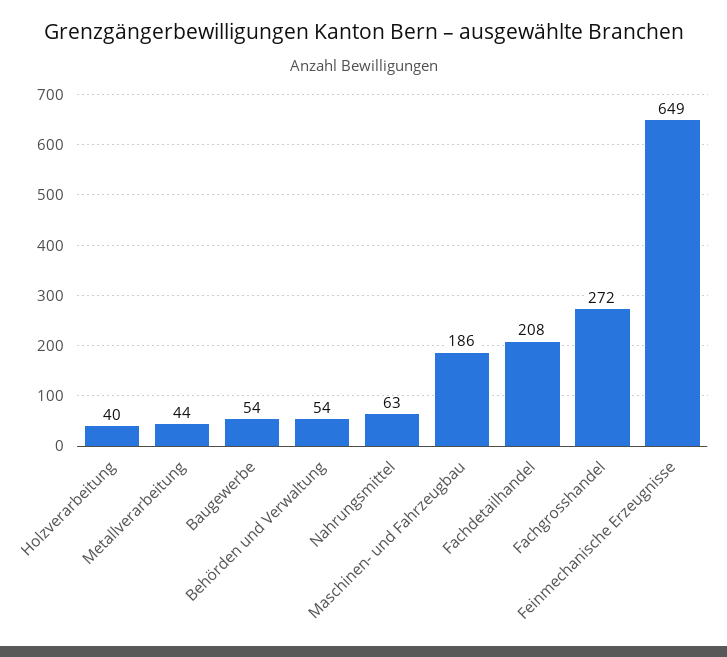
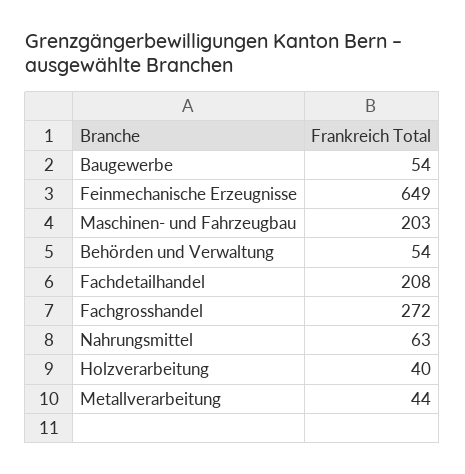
  {
    "Holzverarbeitung": 40,
    "Metallverarbeitung": 44,
    "Baugewerbe": 54,
    "Behörden und Verwaltung": 54,
    "Nahrungsmittel": 63,
-   "Maschinen- und Fahrzeugbau": 186,
+   "Maschinen- und Fahrzeugbau": 203,
    "Fachdetailhandel": 208,
    "Fachgrosshandel": 272,
    "Feinmechanische Erzeugnisse": 649
  }

